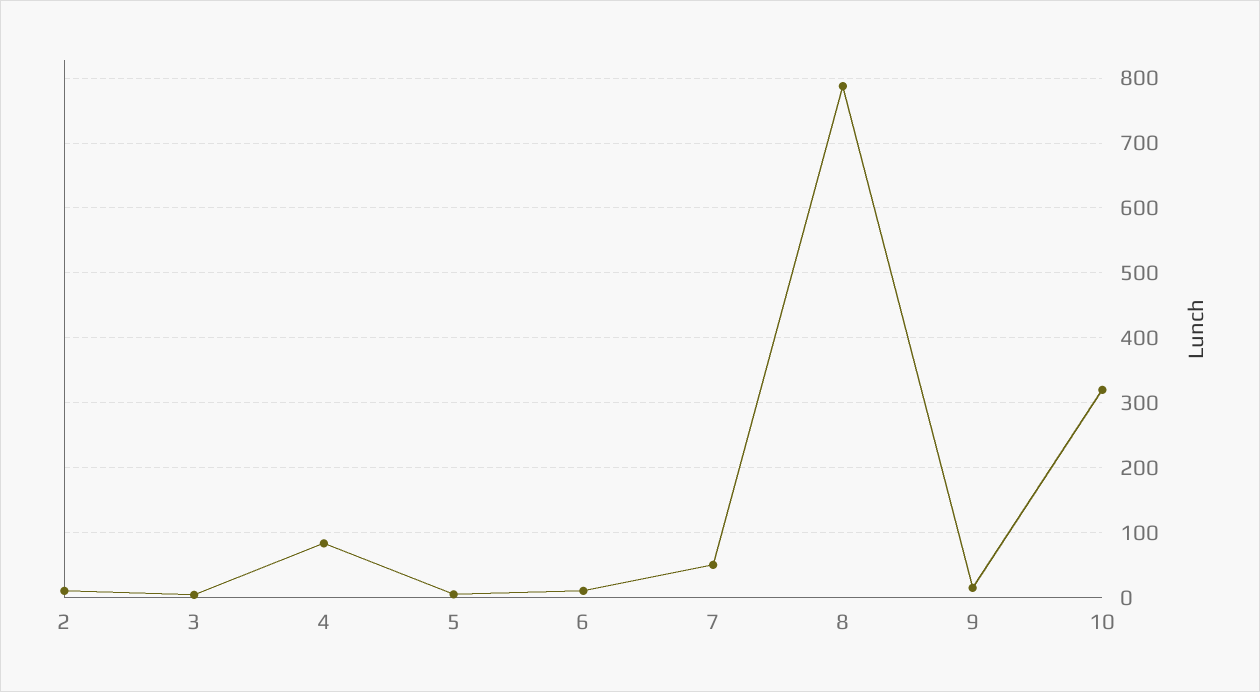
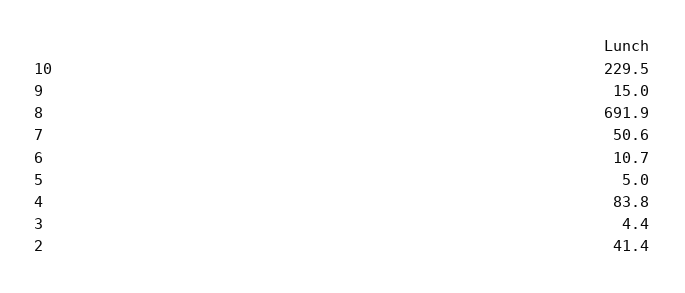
  {
-   "2": 10,
+   "2": 41.4,
    "3": 4.4,
    "4": 83.8,
    "5": 5,
    "6": 10.7,
    "7": 50.6,
-   "8": 790,
+   "8": 691.9,
    "9": 15,
-   "10": 320
+   "10": 229.5
  }

